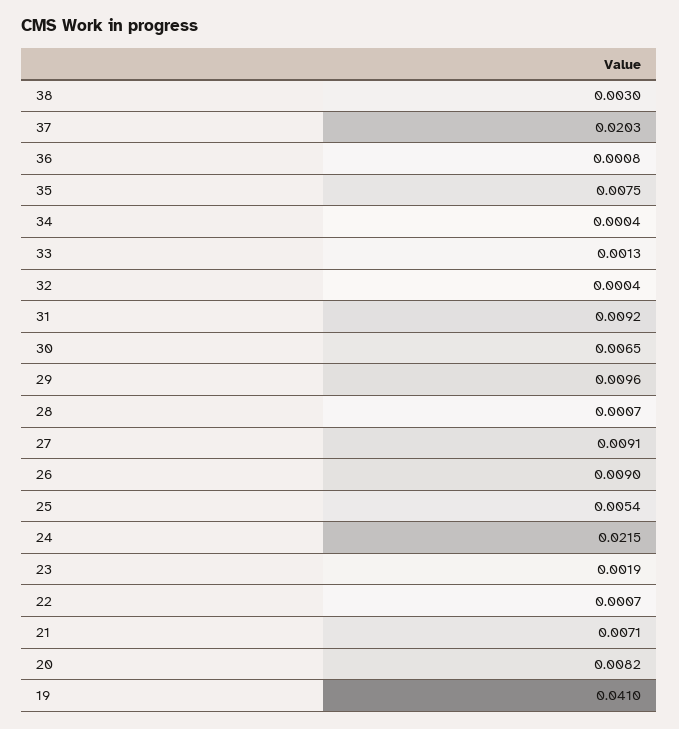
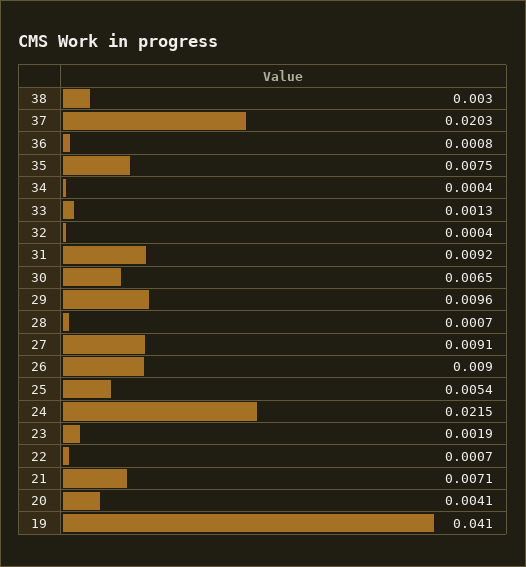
  {
    "38": 0.003,
    "37": 0.0203,
    "36": 0.0008,
    "35": 0.0075,
    "34": 0.0004,
    "33": 0.0013,
    "32": 0.0004,
    "31": 0.0092,
    "30": 0.0065,
    "29": 0.0096,
    "28": 0.0007,
    "27": 0.0091,
    "26": 0.009,
    "25": 0.0054,
    "24": 0.0215,
    "23": 0.0019,
    "22": 0.0007,
    "21": 0.0071,
-   "20": 0.0082,
+   "20": 0.0041,
    "19": 0.041
  }

